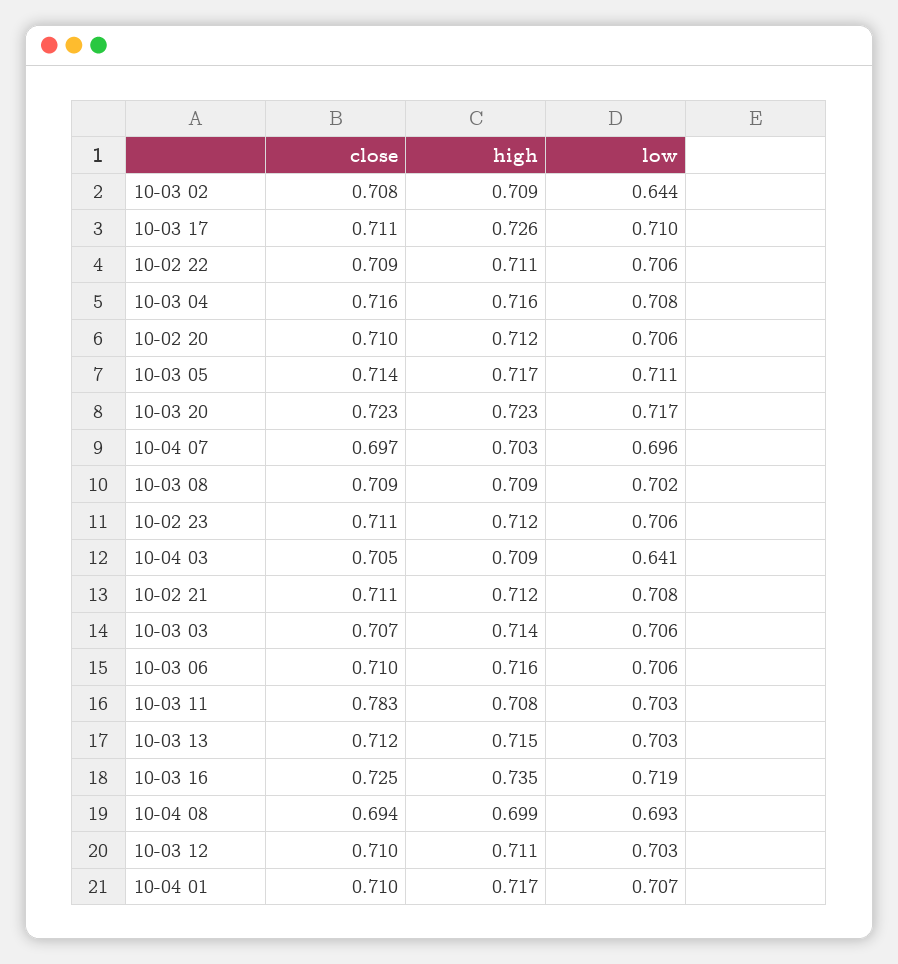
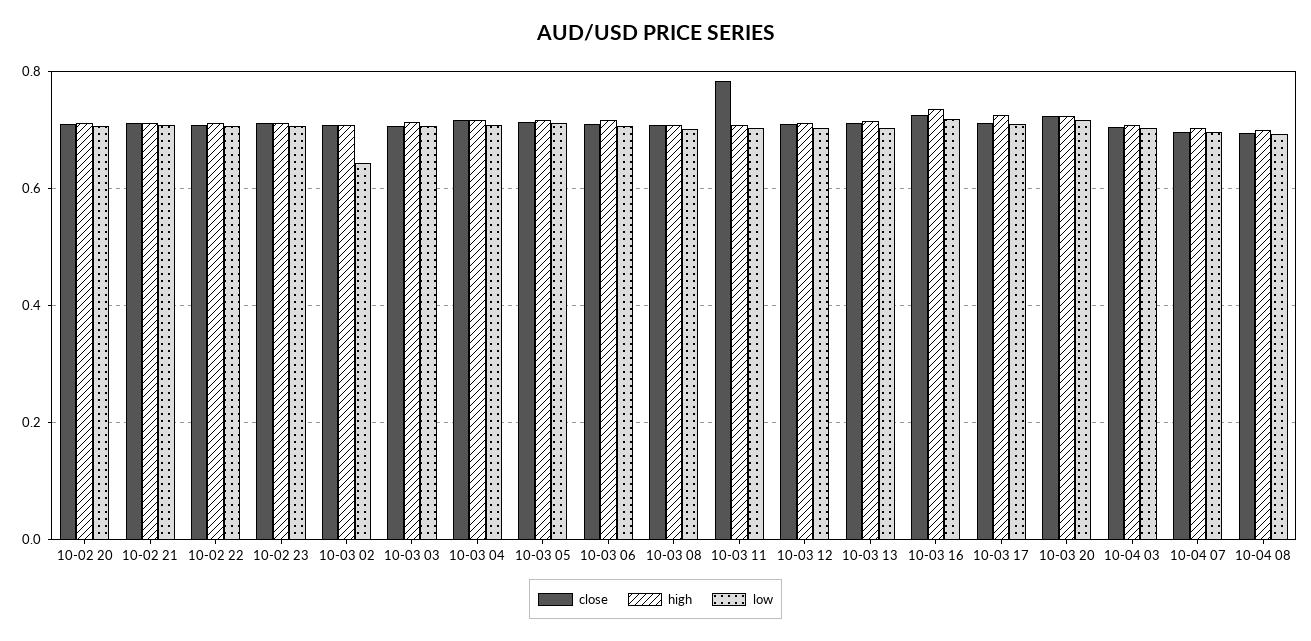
  {
    "close": {
      "10-03 02": 0.708,
      "10-03 17": 0.711,
      "10-02 22": 0.709,
      "10-03 04": 0.716,
      "10-02 20": 0.71,
      "10-03 05": 0.714,
      "10-03 20": 0.723,
      "10-04 07": 0.697,
      "10-03 08": 0.709,
      "10-02 23": 0.711,
      "10-04 03": 0.705,
      "10-02 21": 0.711,
      "10-03 03": 0.707,
      "10-03 06": 0.71,
      "10-03 11": 0.783,
      "10-03 13": 0.712,
      "10-03 16": 0.725,
      "10-04 08": 0.694,
-     "10-03 12": 0.71,
+     "10-03 12": 0.71
-     "10-04 01": 0.71
    },
    "high": {
      "10-03 02": 0.709,
      "10-03 17": 0.726,
      "10-02 22": 0.711,
      "10-03 04": 0.716,
      "10-02 20": 0.712,
      "10-03 05": 0.717,
      "10-03 20": 0.723,
      "10-04 07": 0.703,
      "10-03 08": 0.709,
      "10-02 23": 0.712,
      "10-04 03": 0.709,
      "10-02 21": 0.712,
      "10-03 03": 0.714,
      "10-03 06": 0.716,
      "10-03 11": 0.708,
      "10-03 13": 0.715,
      "10-03 16": 0.735,
      "10-04 08": 0.699,
-     "10-03 12": 0.711,
+     "10-03 12": 0.711
-     "10-04 01": 0.717
    },
    "low": {
      "10-03 02": 0.644,
      "10-03 17": 0.71,
      "10-02 22": 0.706,
      "10-03 04": 0.708,
      "10-02 20": 0.706,
      "10-03 05": 0.711,
      "10-03 20": 0.717,
      "10-04 07": 0.696,
      "10-03 08": 0.702,
      "10-02 23": 0.706,
-     "10-04 03": 0.641,
+     "10-04 03": 0.7,
      "10-02 21": 0.708,
      "10-03 03": 0.706,
      "10-03 06": 0.706,
      "10-03 11": 0.703,
      "10-03 13": 0.703,
      "10-03 16": 0.719,
      "10-04 08": 0.693,
-     "10-03 12": 0.703,
+     "10-03 12": 0.703
-     "10-04 01": 0.707
    }
  }

